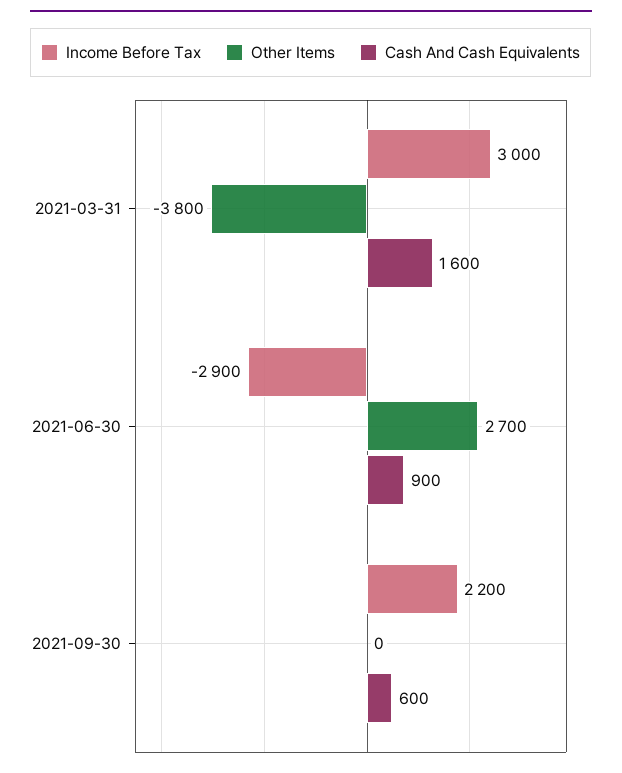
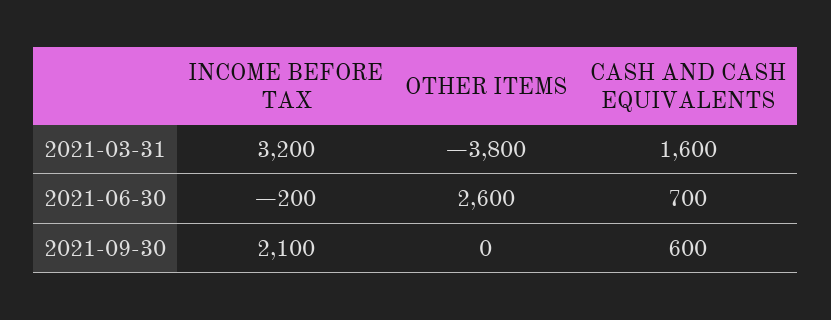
  {
    "Income Before Tax": {
-     "2021-03-31": 3000,
+     "2021-03-31": 3200,
-     "2021-06-30": -2900,
+     "2021-06-30": -200,
-     "2021-09-30": 2200
+     "2021-09-30": 2100
    },
    "Other Items": {
      "2021-03-31": -3800,
-     "2021-06-30": 2700,
+     "2021-06-30": 2600,
      "2021-09-30": 0
    },
    "Cash And Cash Equivalents": {
      "2021-03-31": 1600,
-     "2021-06-30": 900,
+     "2021-06-30": 700,
      "2021-09-30": 600
    }
  }

